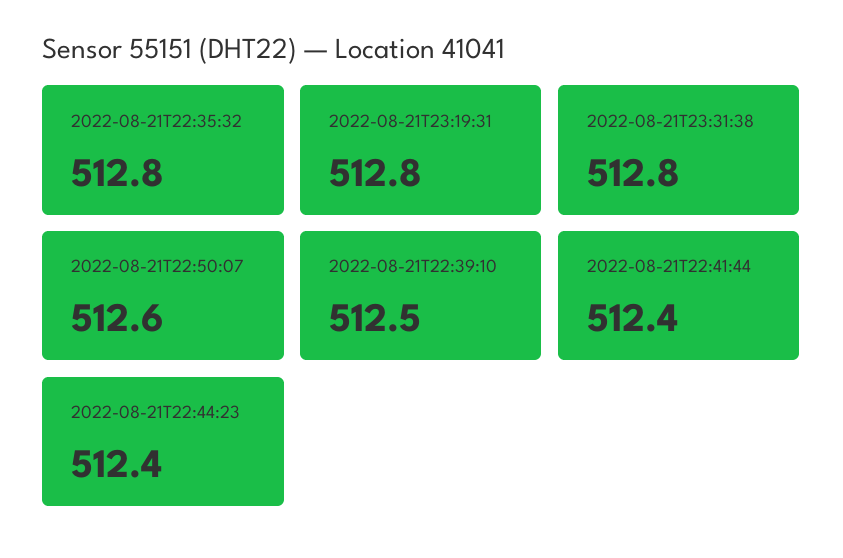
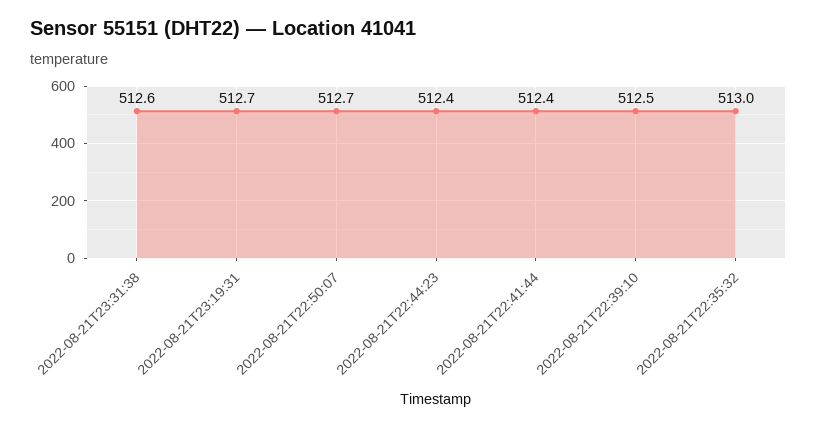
  {
-   "2022-08-21T22:35:32": 512.8,
+   "2022-08-21T22:35:32": 513,
-   "2022-08-21T23:19:31": 512.8,
+   "2022-08-21T23:19:31": 512.7,
-   "2022-08-21T23:31:38": 512.8,
+   "2022-08-21T23:31:38": 512.6,
-   "2022-08-21T22:50:07": 512.6,
+   "2022-08-21T22:50:07": 512.7,
    "2022-08-21T22:39:10": 512.5,
    "2022-08-21T22:41:44": 512.4,
    "2022-08-21T22:44:23": 512.4
  }

